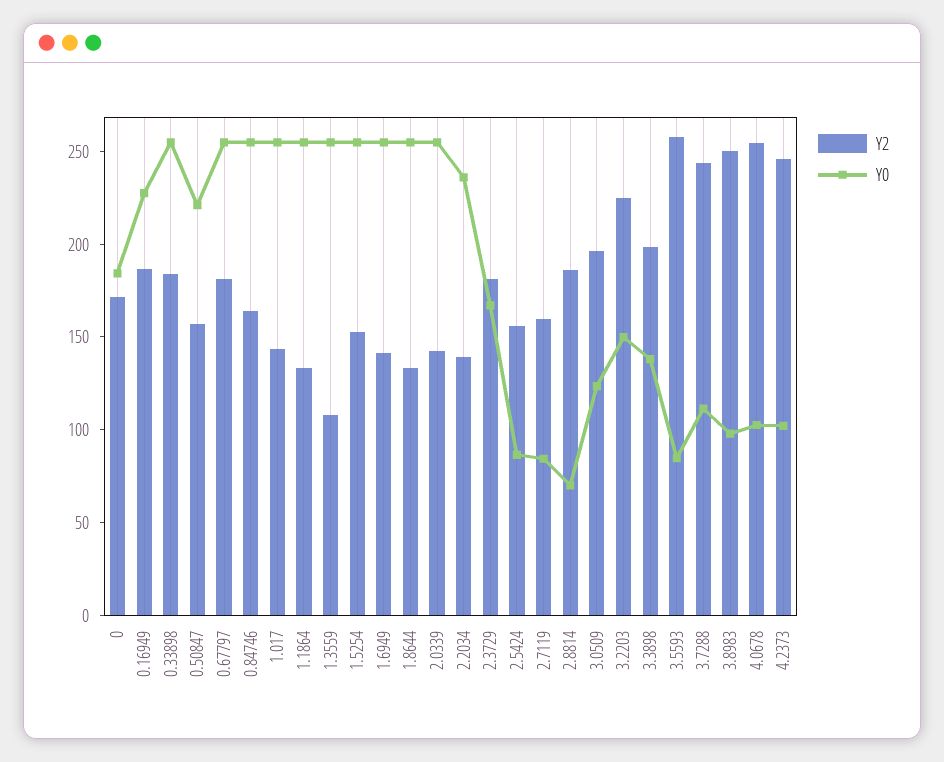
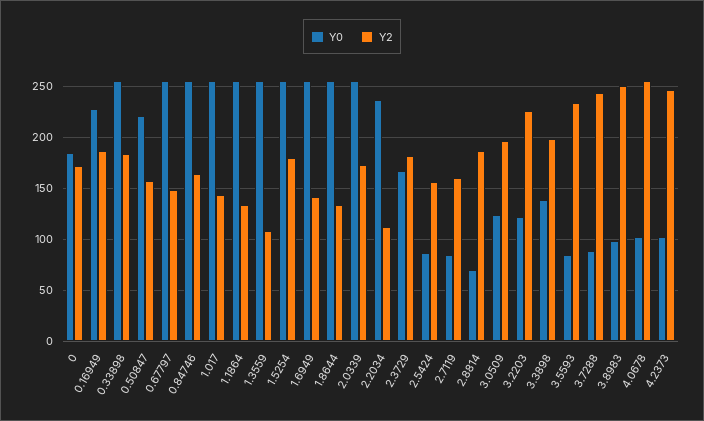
  {
    "Y2": {
      "0": 170,
      "0.16949": 190,
      "0.33898": 180,
      "0.50847": 160,
-     "0.67797": 180,
+     "0.67797": 150,
      "0.84746": 160,
      "1.017": 140,
      "1.1864": 130,
      "1.3559": 110,
-     "1.5254": 150,
+     "1.5254": 180,
      "1.6949": 140,
      "1.8644": 130,
-     "2.0339": 140,
+     "2.0339": 170,
-     "2.2034": 140,
+     "2.2034": 110,
      "2.3729": 180,
      "2.5424": 160,
      "2.7119": 160,
      "2.8814": 190,
      "3.0509": 200,
      "3.2203": 230,
      "3.3898": 200,
-     "3.5593": 260,
+     "3.5593": 230,
      "3.7288": 240,
      "3.8983": 250,
      "4.0678": 250,
      "4.2373": 250
    },
    "Y0": {
      "0": 180,
      "0.16949": 230,
      "0.33898": 260,
      "0.50847": 220,
      "0.67797": 260,
      "0.84746": 260,
      "1.017": 260,
      "1.1864": 260,
      "1.3559": 260,
      "1.5254": 260,
      "1.6949": 260,
      "1.8644": 260,
      "2.0339": 260,
      "2.2034": 240,
      "2.3729": 170,
      "2.5424": 90,
      "2.7119": 80,
      "2.8814": 70,
      "3.0509": 120,
-     "3.2203": 150,
+     "3.2203": 120,
      "3.3898": 140,
      "3.5593": 80,
-     "3.7288": 110,
+     "3.7288": 90,
      "3.8983": 100,
      "4.0678": 100,
      "4.2373": 100
    }
  }

